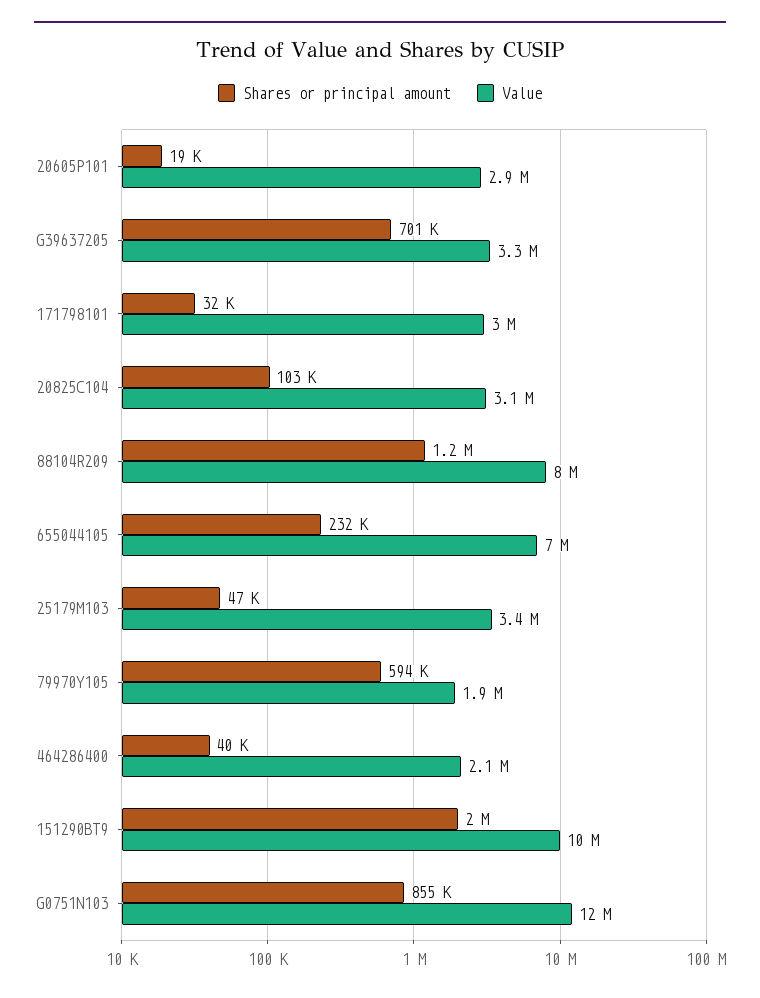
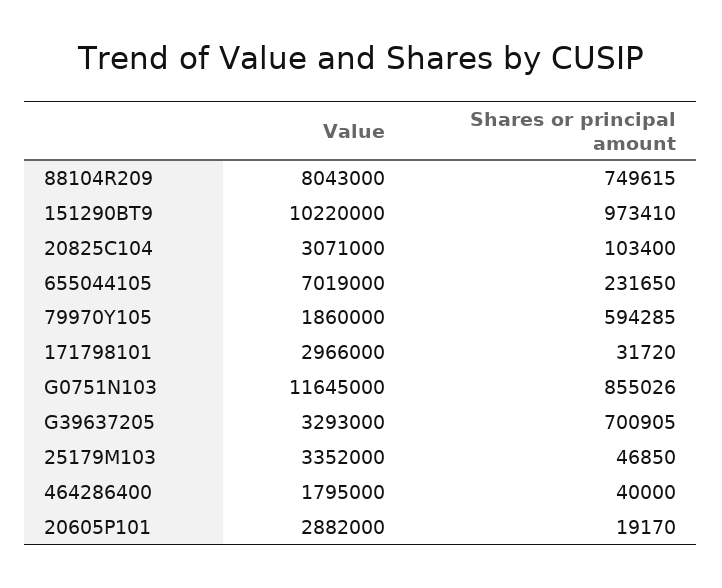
  {
    "Shares or principal amount": {
      "20605P101": 19170,
      "G39637205": 700905,
      "171798101": 31720,
      "20825C104": 103400,
-     "88104R209": 1200000,
+     "88104R209": 749615,
      "655044105": 231650,
      "25179M103": 46850,
      "79970Y105": 594285,
      "464286400": 40000,
-     "151290BT9": 2000000,
+     "151290BT9": 973410,
      "G0751N103": 855026
    },
    "Value": {
      "20605P101": 2882000,
      "G39637205": 3293000,
      "171798101": 2966000,
      "20825C104": 3071000,
      "88104R209": 8043000,
      "655044105": 7019000,
      "25179M103": 3352000,
      "79970Y105": 1860000,
-     "464286400": 2100000,
+     "464286400": 1795000,
      "151290BT9": 10220000,
      "G0751N103": 11645000
    }
  }

